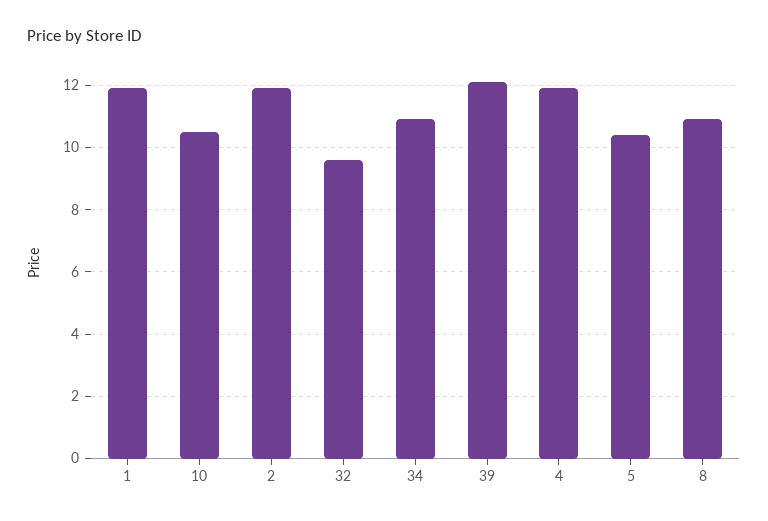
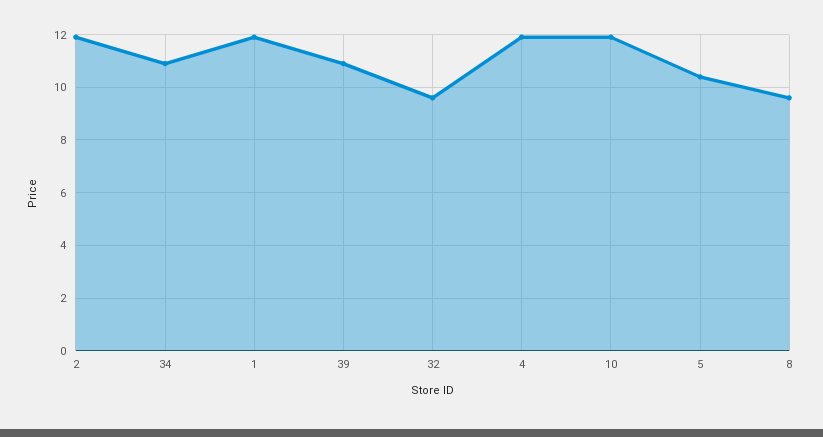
  {
    "1": 12,
-   "10": 10.5,
+   "10": 12,
    "2": 12,
    "32": 9.5,
    "34": 11,
-   "39": 12,
+   "39": 11,
    "4": 12,
    "5": 10.5,
-   "8": 11
+   "8": 9.5
  }

